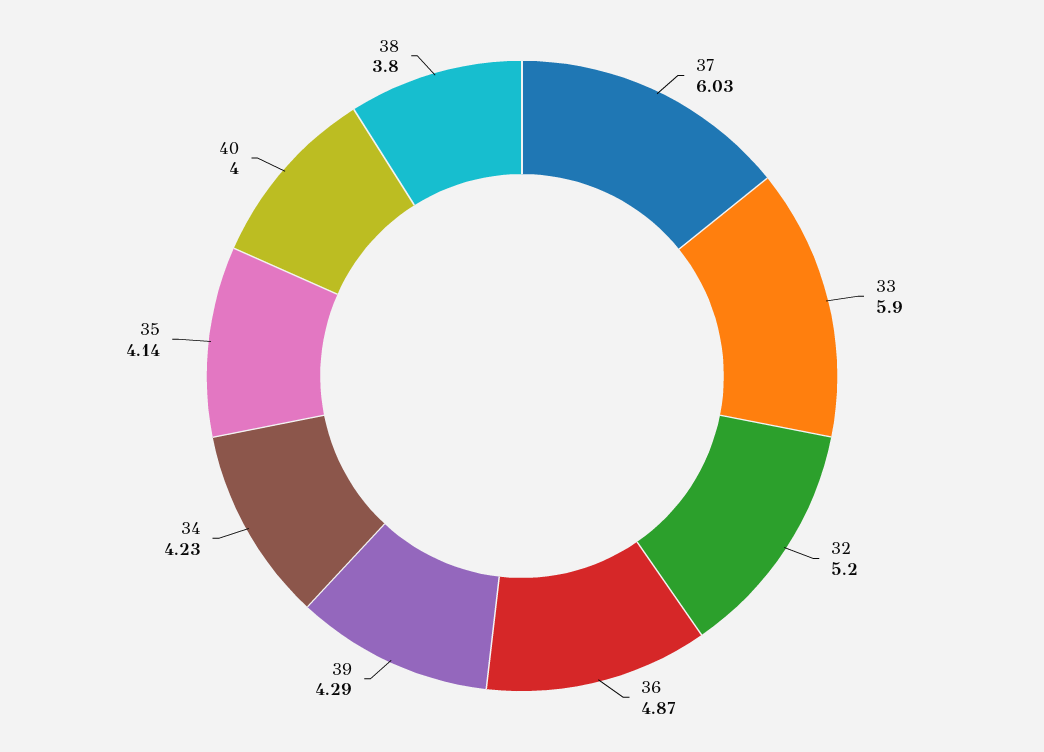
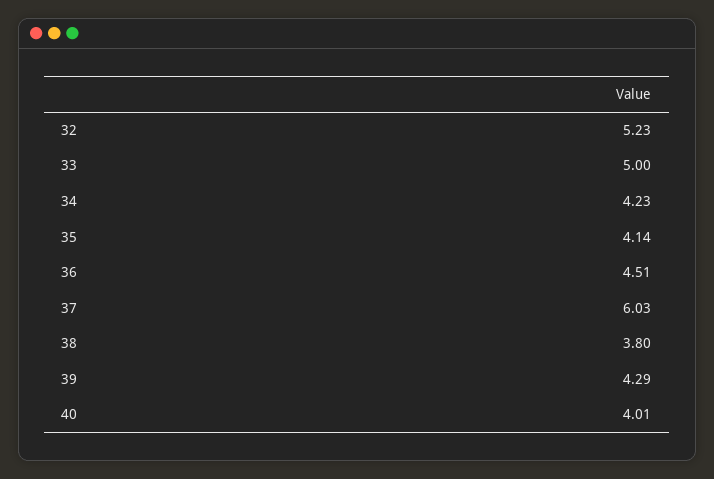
  {
    "37": 6.03,
-   "33": 5.9,
+   "33": 5,
-   "32": 5.2,
+   "32": 5.23,
-   "36": 4.87,
+   "36": 4.51,
    "39": 4.29,
    "34": 4.23,
    "35": 4.14,
-   "40": 4,
+   "40": 4.01,
    "38": 3.8
  }

